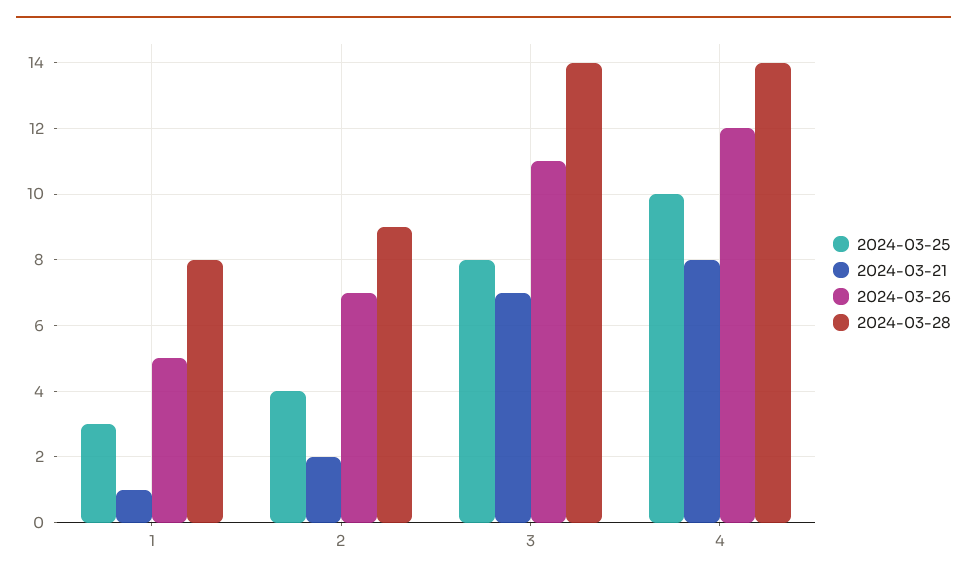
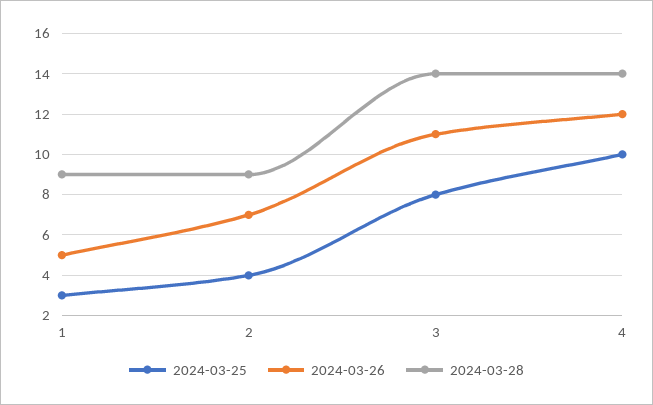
  {
    "2024-03-25": {
      "1": 3,
      "2": 4,
      "3": 8,
      "4": 10
    },
-   "2024-03-21": {
-     "1": 1,
-     "2": 2,
-     "3": 7,
-     "4": 8
-   },
    "2024-03-26": {
      "1": 5,
      "2": 7,
      "3": 11,
      "4": 12
    },
    "2024-03-28": {
-     "1": 8,
+     "1": 9,
      "2": 9,
      "3": 14,
      "4": 14
    }
  }

